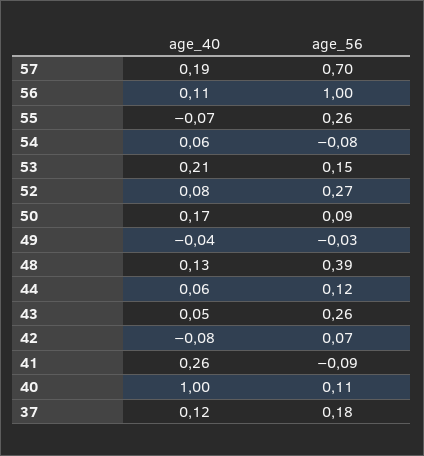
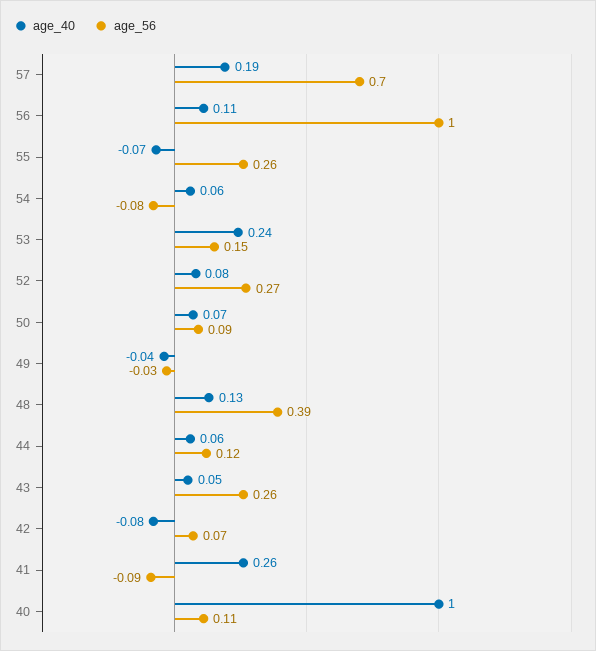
  {
    "age_40": {
      "57": 0.19,
      "56": 0.11,
      "55": -0.07,
      "54": 0.06,
-     "53": 0.21,
+     "53": 0.24,
      "52": 0.08,
-     "50": 0.17,
+     "50": 0.07,
      "49": -0.04,
      "48": 0.13,
      "44": 0.06,
      "43": 0.05,
      "42": -0.08,
      "41": 0.26,
-     "40": 1,
+     "40": 1
-     "37": 0.12
    },
    "age_56": {
      "57": 0.7,
      "56": 1,
      "55": 0.26,
      "54": -0.08,
      "53": 0.15,
      "52": 0.27,
      "50": 0.09,
      "49": -0.03,
      "48": 0.39,
      "44": 0.12,
      "43": 0.26,
      "42": 0.07,
      "41": -0.09,
-     "40": 0.11,
+     "40": 0.11
-     "37": 0.18
    }
  }

